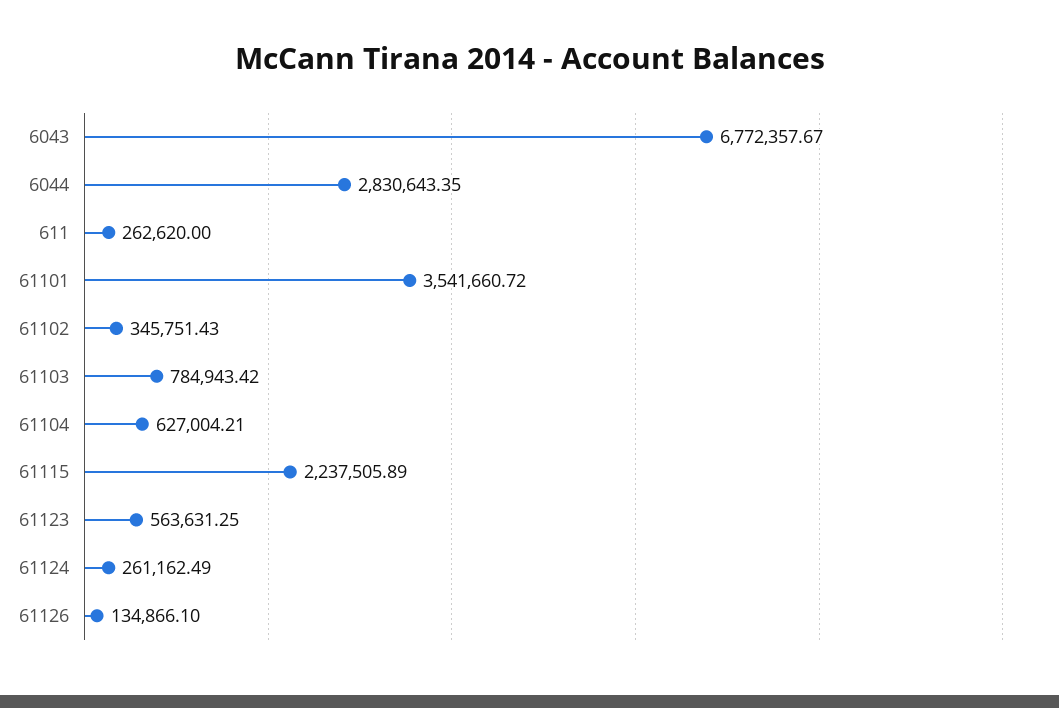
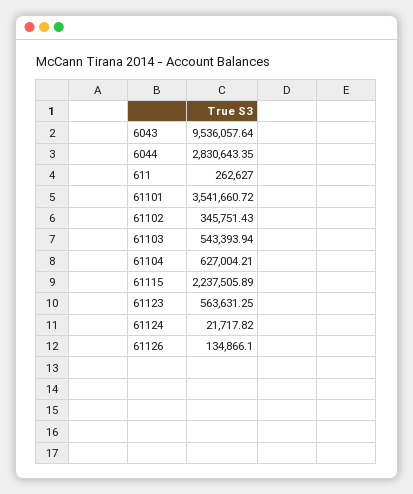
  {
-   "6043": 6772357.67,
+   "6043": 9536057.64,
    "6044": 2830643.35,
-   "611": 262620,
+   "611": 262627,
    "61101": 3541660.72,
    "61102": 345751.43,
-   "61103": 784943.42,
+   "61103": 543393.94,
    "61104": 627004.21,
    "61115": 2237505.89,
    "61123": 563631.25,
-   "61124": 261162.49,
+   "61124": 21717.82,
    "61126": 134866.1
  }

